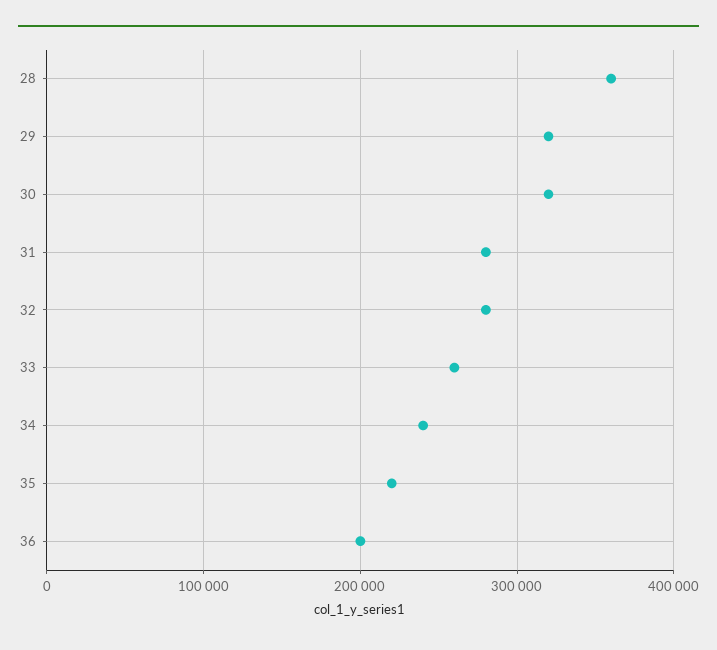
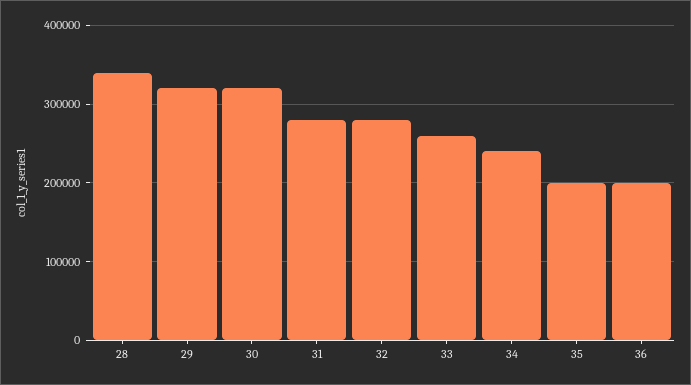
  {
-   "28": 360000,
+   "28": 340000,
    "29": 320000,
    "30": 320000,
    "31": 280000,
    "32": 280000,
    "33": 260000,
    "34": 240000,
-   "35": 220000,
+   "35": 200000,
    "36": 200000
  }

